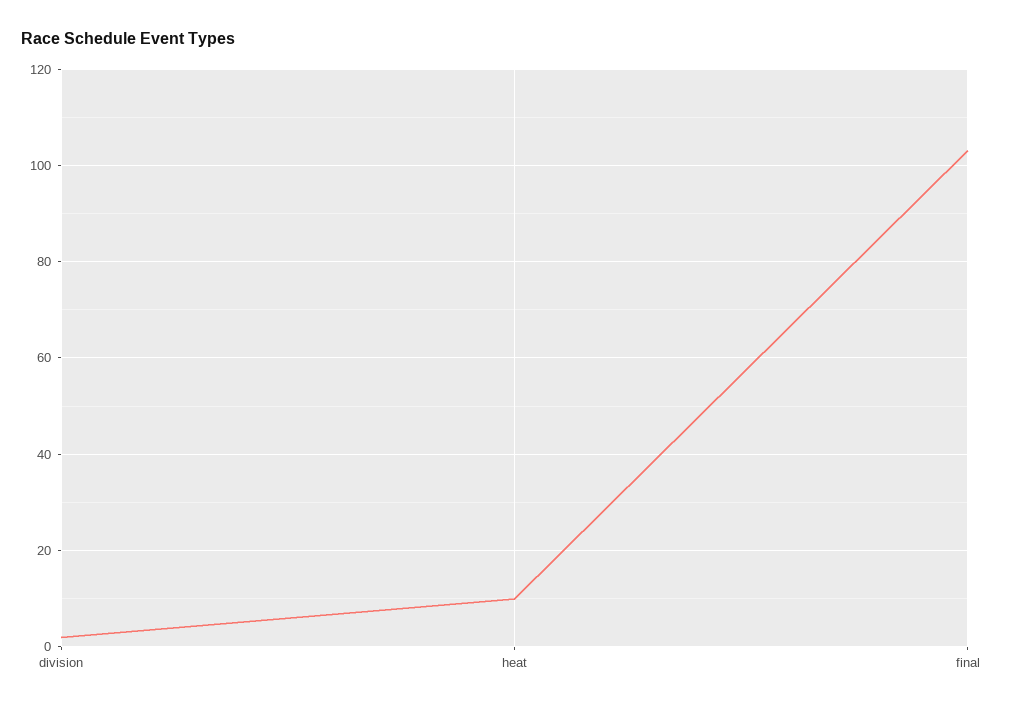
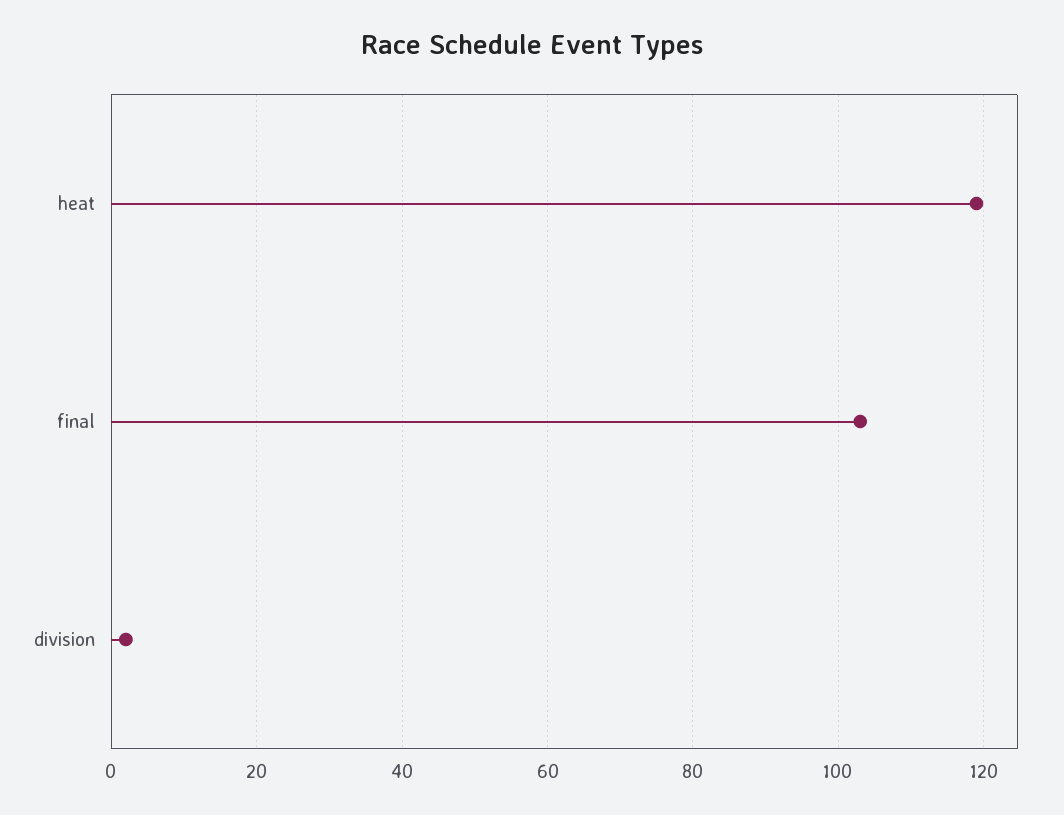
  {
    "division": 0,
-   "heat": 10,
+   "heat": 120,
    "final": 105
  }

